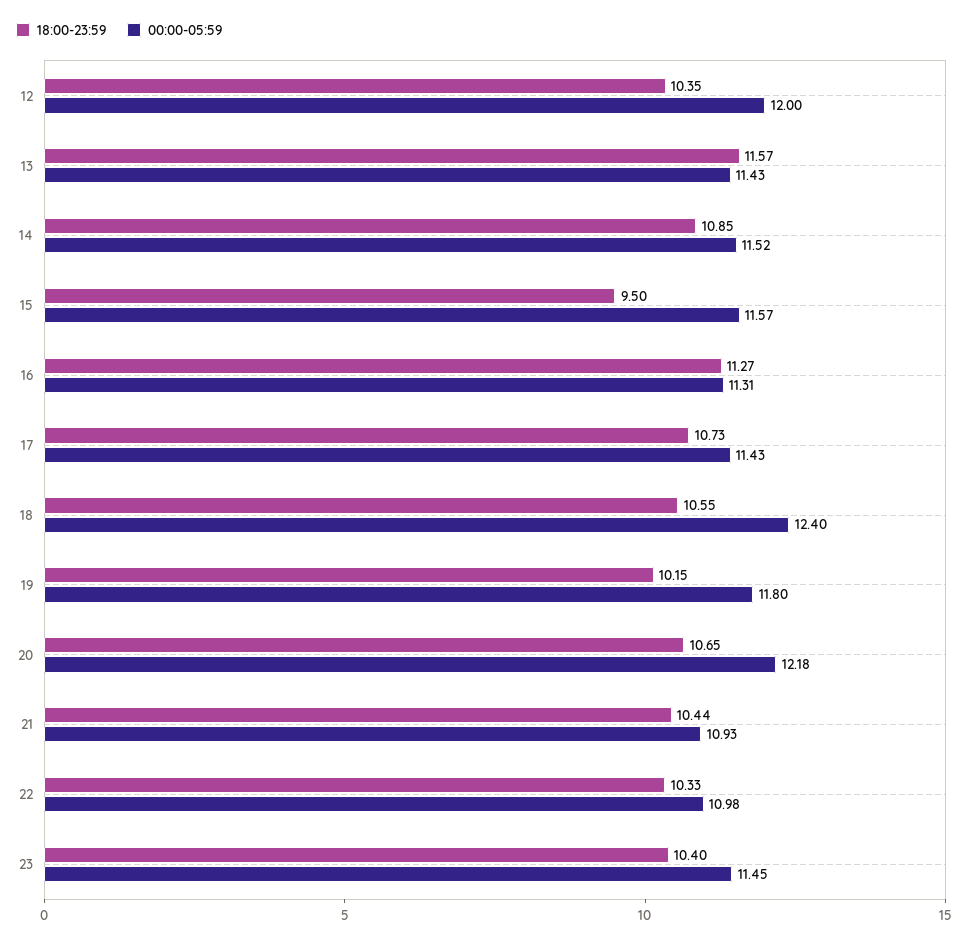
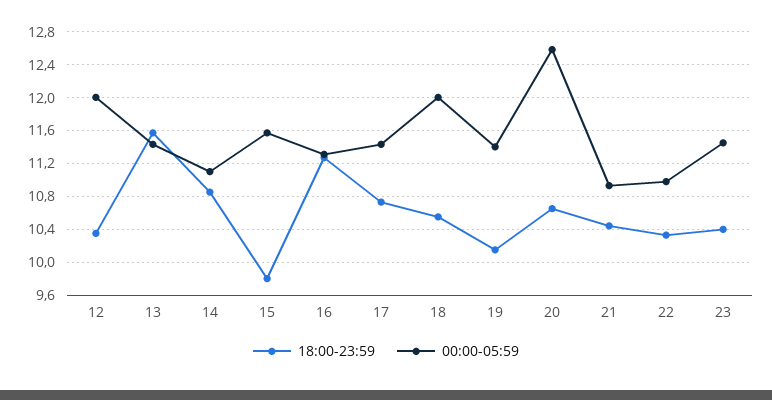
  {
    "18:00-23:59": {
      "12": 10.35,
      "13": 11.57,
      "14": 10.85,
-     "15": 9.5,
+     "15": 9.8,
      "16": 11.27,
      "17": 10.73,
      "18": 10.55,
      "19": 10.15,
      "20": 10.65,
      "21": 10.44,
      "22": 10.33,
      "23": 10.4
    },
    "00:00-05:59": {
      "12": 12,
      "13": 11.43,
-     "14": 11.52,
+     "14": 11.1,
      "15": 11.57,
      "16": 11.31,
      "17": 11.43,
-     "18": 12.4,
+     "18": 12,
-     "19": 11.8,
+     "19": 11.4,
-     "20": 12.18,
+     "20": 12.6,
      "21": 10.93,
      "22": 10.98,
      "23": 11.45
    }
  }

